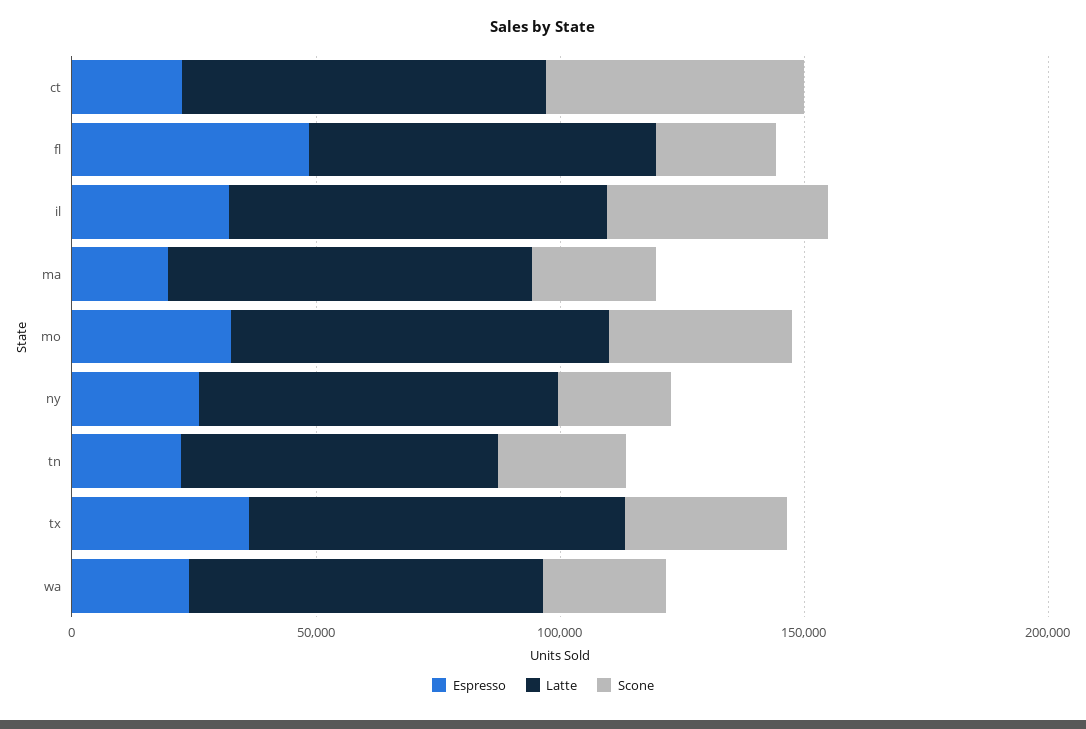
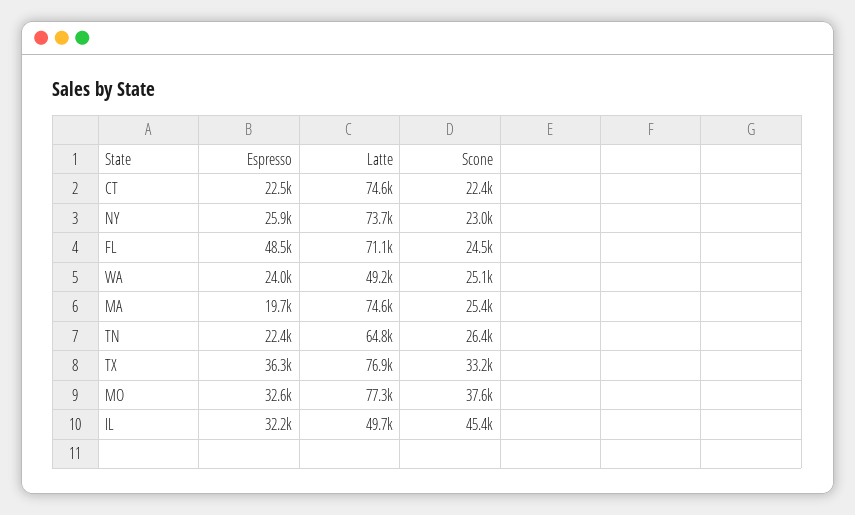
  {
    "Espresso": {
      "ct": 22500,
      "fl": 48500,
      "il": 32200,
      "ma": 19700,
      "mo": 32600,
      "ny": 25900,
      "tn": 22400,
      "tx": 36300,
      "wa": 24000
    },
    "Latte": {
      "ct": 74600,
      "fl": 71100,
-     "il": 80000,
+     "il": 49700,
      "ma": 74600,
      "mo": 77300,
      "ny": 73700,
      "tn": 64800,
      "tx": 76900,
-     "wa": 70000
+     "wa": 49200
    },
    "Scone": {
-     "ct": 50000,
+     "ct": 22400,
      "fl": 24500,
      "il": 45400,
      "ma": 25400,
      "mo": 37600,
      "ny": 23000,
      "tn": 26400,
      "tx": 33200,
      "wa": 25100
    }
  }

